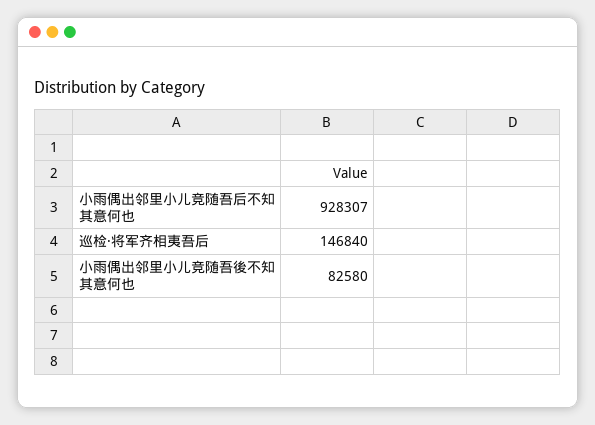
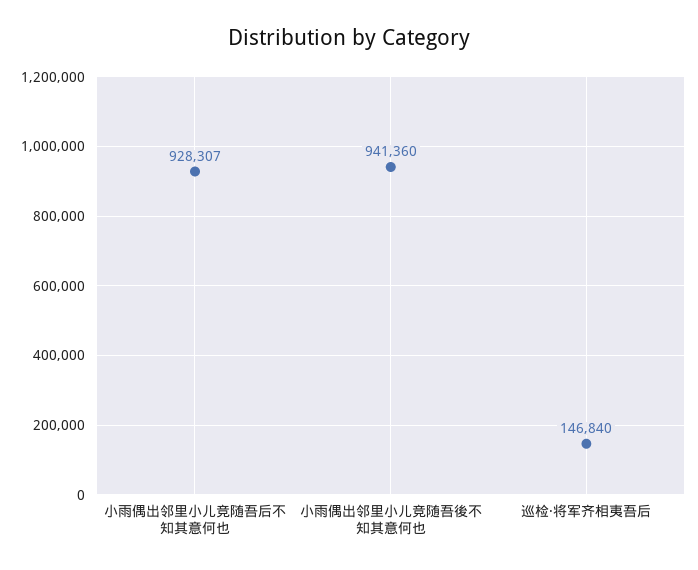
  {
    "小雨偶出邻里小儿竞随吾后不知其意何也": 928307,
    "巡检·将军齐相夷吾后": 146840,
-   "小雨偶出邻里小儿竞随吾後不知其意何也": 82580
+   "小雨偶出邻里小儿竞随吾後不知其意何也": 941360
  }

